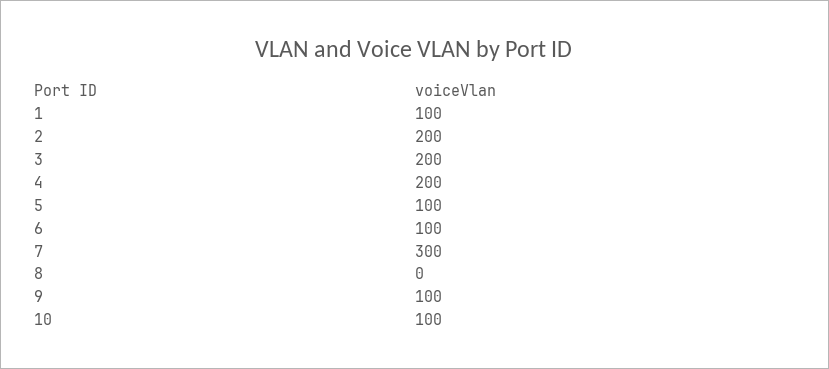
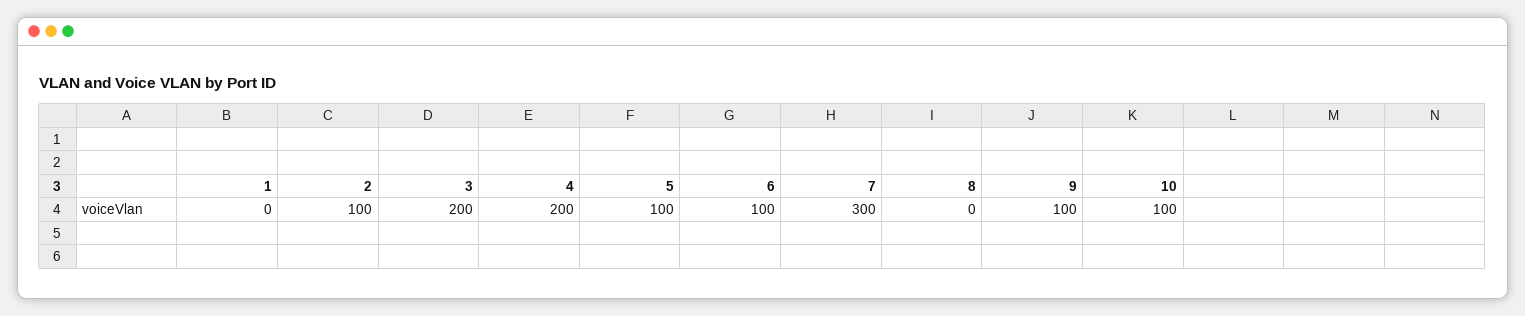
  {
-   "1": 100,
+   "1": 0,
-   "2": 200,
+   "2": 100,
    "3": 200,
    "4": 200,
    "5": 100,
    "6": 100,
    "7": 300,
    "8": 0,
    "9": 100,
    "10": 100
  }

